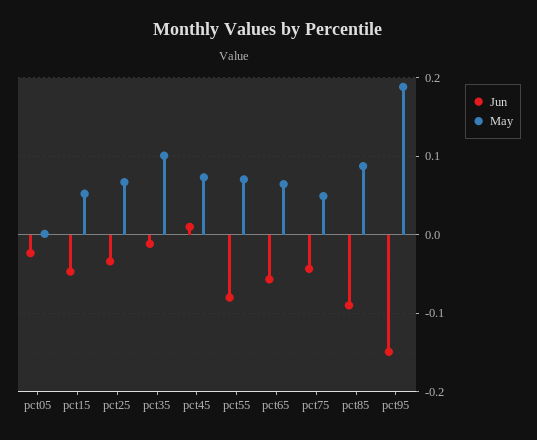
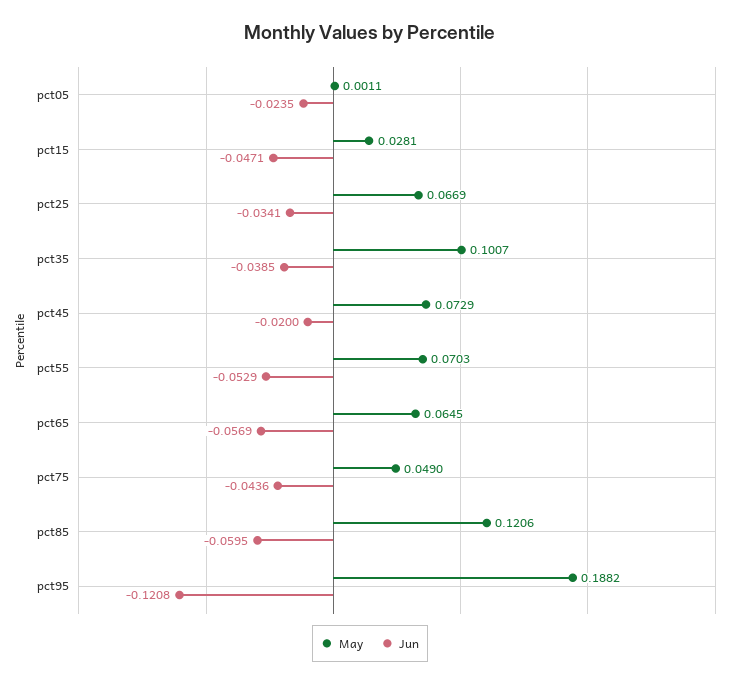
  {
    "Jun": {
      "pct05": -0.0235,
      "pct15": -0.0471,
      "pct25": -0.0341,
-     "pct35": -0.01,
+     "pct35": -0.0385,
-     "pct45": 0.01,
+     "pct45": -0.02,
-     "pct55": -0.08,
+     "pct55": -0.0529,
      "pct65": -0.0569,
      "pct75": -0.0436,
-     "pct85": -0.09,
+     "pct85": -0.0595,
-     "pct95": -0.15
+     "pct95": -0.1208
    },
    "May": {
      "pct05": 0.0011,
-     "pct15": 0.05,
+     "pct15": 0.0281,
      "pct25": 0.0669,
      "pct35": 0.1007,
      "pct45": 0.0729,
      "pct55": 0.0703,
      "pct65": 0.0645,
      "pct75": 0.049,
-     "pct85": 0.09,
+     "pct85": 0.1206,
      "pct95": 0.1882
    }
  }

